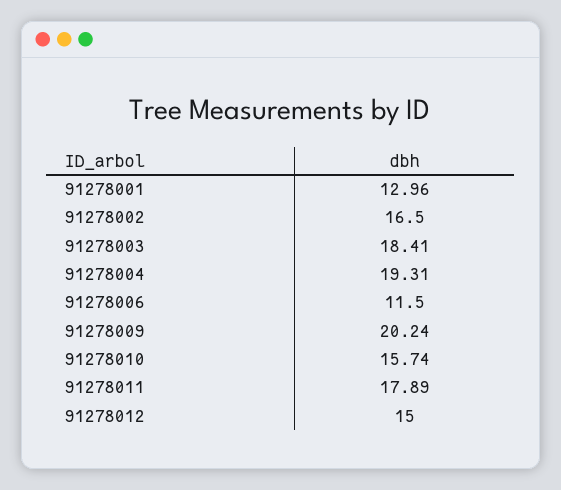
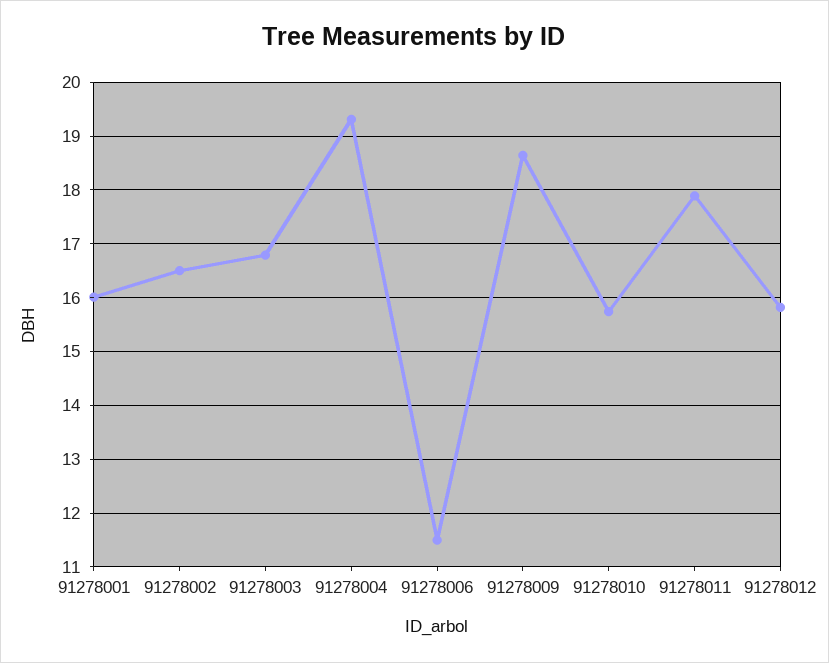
  {
-   "91278001": 12.96,
+   "91278001": 16,
    "91278002": 16.5,
-   "91278003": 18.41,
+   "91278003": 16.8,
    "91278004": 19.31,
    "91278006": 11.5,
-   "91278009": 20.24,
+   "91278009": 18.6,
    "91278010": 15.74,
    "91278011": 17.89,
-   "91278012": 15
+   "91278012": 15.8
  }

